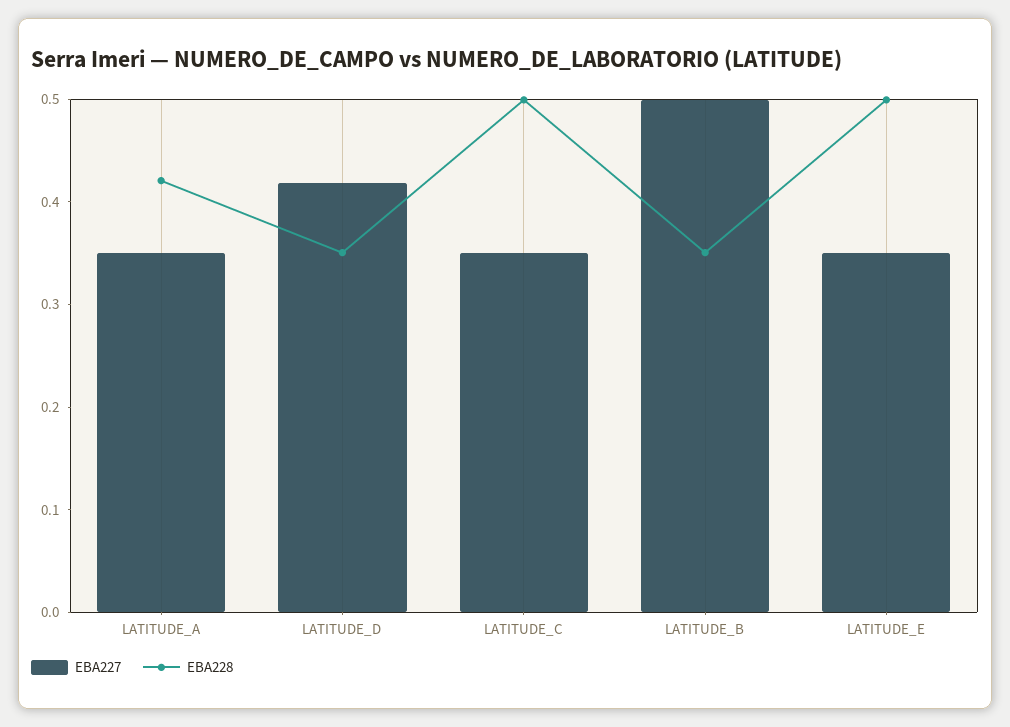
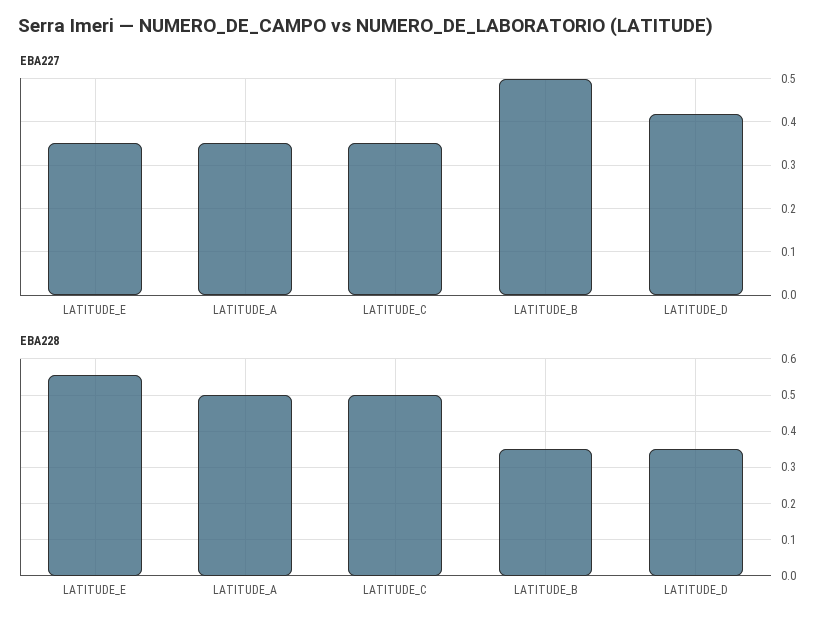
  {
    "EBA227": {
      "LATITUDE_A": 0.36,
      "LATITUDE_D": 0.42,
      "LATITUDE_C": 0.36,
      "LATITUDE_B": 0.5,
      "LATITUDE_E": 0.36
    },
    "EBA228": {
-     "LATITUDE_A": 0.42,
+     "LATITUDE_A": 0.5,
      "LATITUDE_D": 0.36,
      "LATITUDE_C": 0.5,
      "LATITUDE_B": 0.36,
-     "LATITUDE_E": 0.5
+     "LATITUDE_E": 0.56
    }
  }

